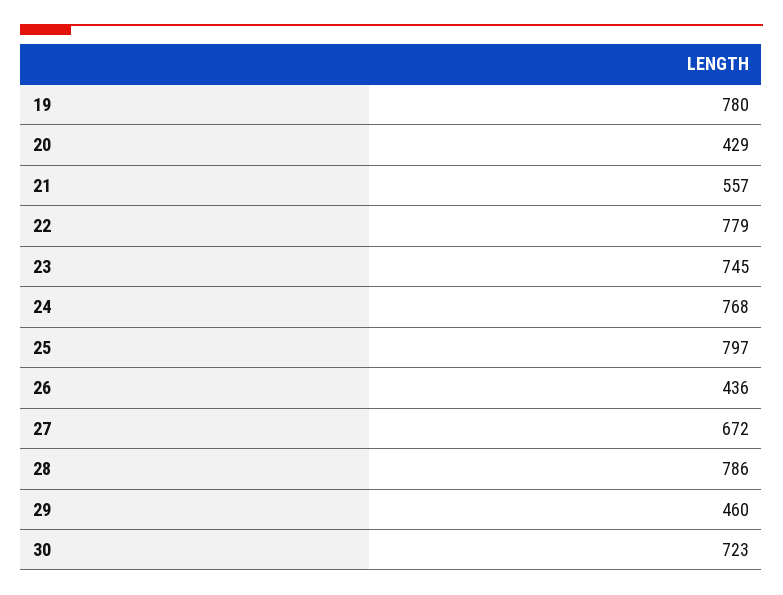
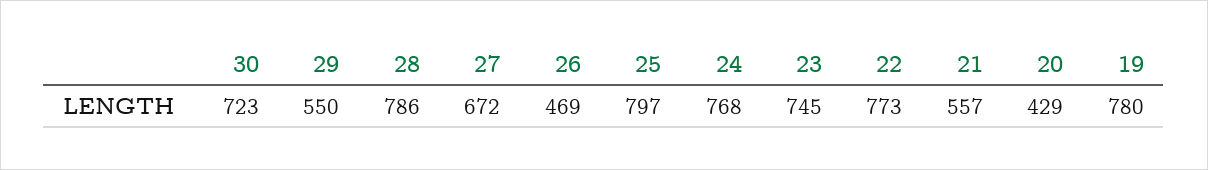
  {
    "19": 780,
    "20": 429,
    "21": 557,
-   "22": 779,
+   "22": 773,
    "23": 745,
    "24": 768,
    "25": 797,
-   "26": 436,
+   "26": 469,
    "27": 672,
    "28": 786,
-   "29": 460,
+   "29": 550,
    "30": 723
  }

